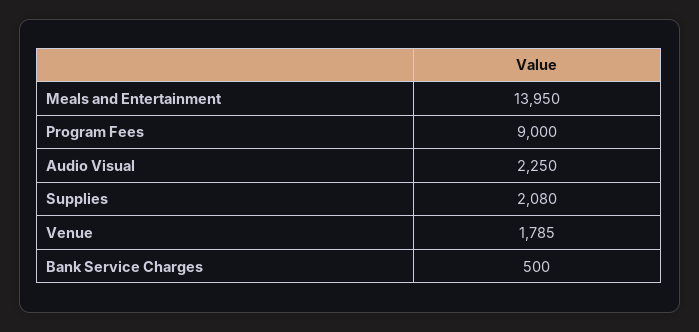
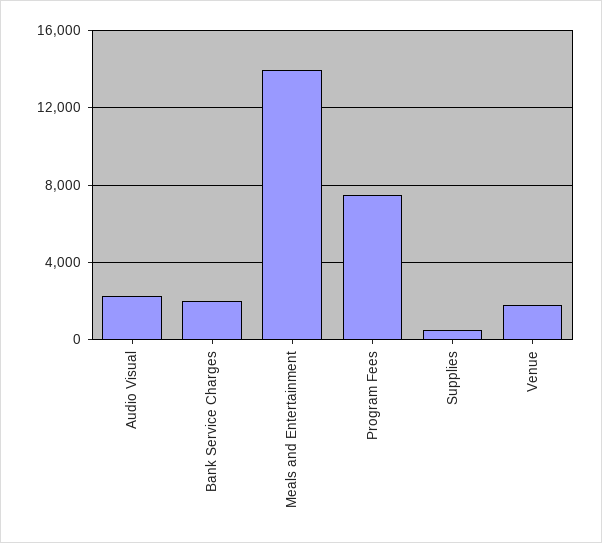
  {
    "Meals and Entertainment": 13950,
-   "Program Fees": 9000,
+   "Program Fees": 7500,
    "Audio Visual": 2250,
-   "Supplies": 2080,
+   "Supplies": 500,
    "Venue": 1785,
-   "Bank Service Charges": 500
+   "Bank Service Charges": 2000
  }

